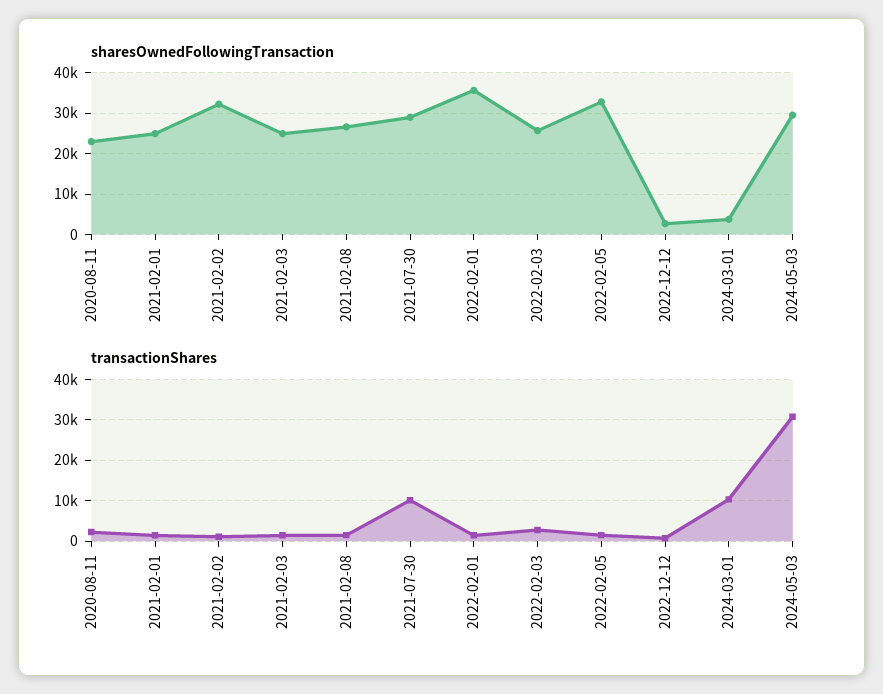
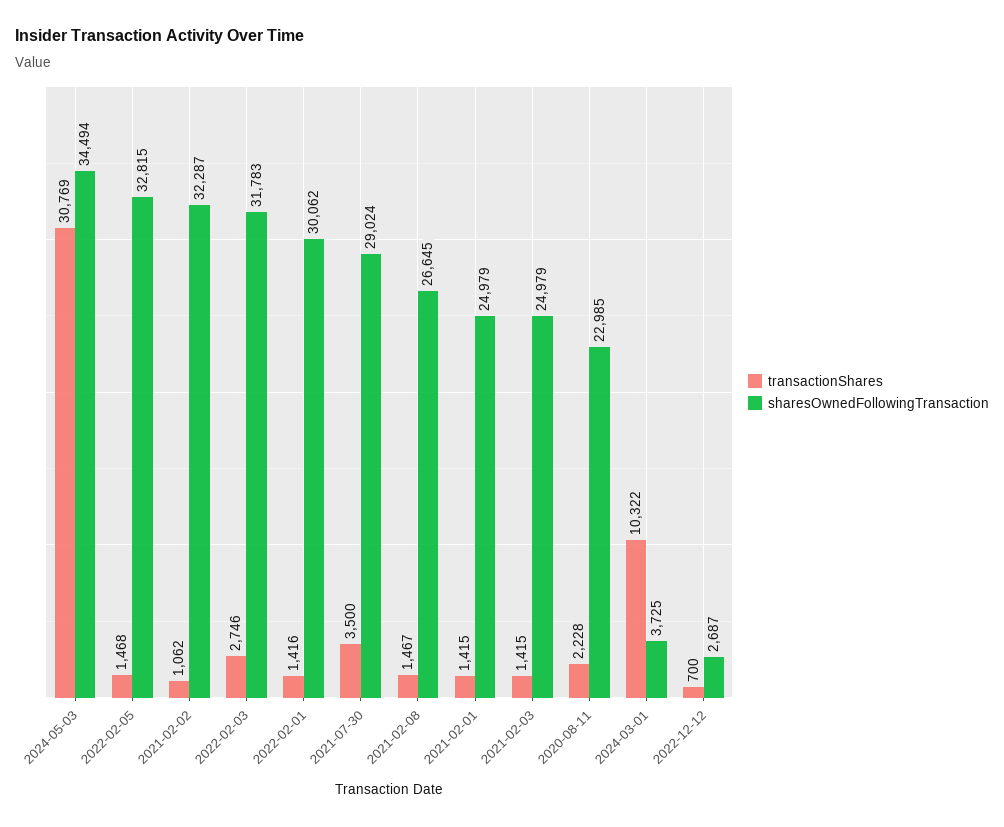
  {
    "sharesOwnedFollowingTransaction": {
      "2020-08-11": 22985,
      "2021-02-01": 24979,
      "2021-02-02": 32287,
      "2021-02-03": 24979,
      "2021-02-08": 26645,
      "2021-07-30": 29024,
-     "2022-02-01": 36000,
+     "2022-02-01": 30062,
-     "2022-02-03": 26000,
+     "2022-02-03": 31783,
      "2022-02-05": 32815,
      "2022-12-12": 2687,
      "2024-03-01": 3725,
-     "2024-05-03": 30000
+     "2024-05-03": 34494
    },
    "transactionShares": {
      "2020-08-11": 2228,
      "2021-02-01": 1415,
      "2021-02-02": 1062,
      "2021-02-03": 1415,
      "2021-02-08": 1467,
-     "2021-07-30": 10000,
+     "2021-07-30": 3500,
      "2022-02-01": 1416,
      "2022-02-03": 2746,
      "2022-02-05": 1468,
      "2022-12-12": 700,
      "2024-03-01": 10322,
      "2024-05-03": 30769
    }
  }

